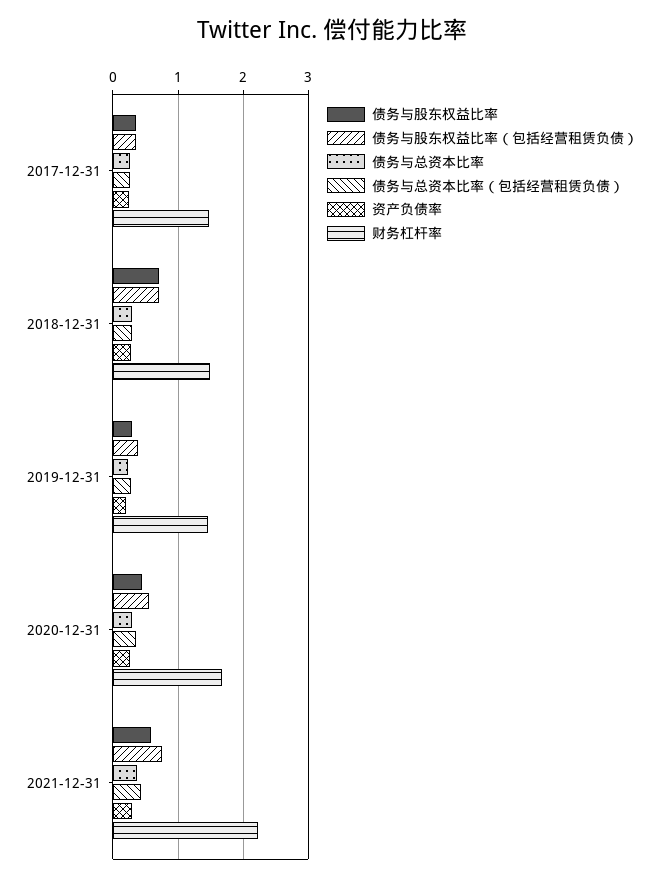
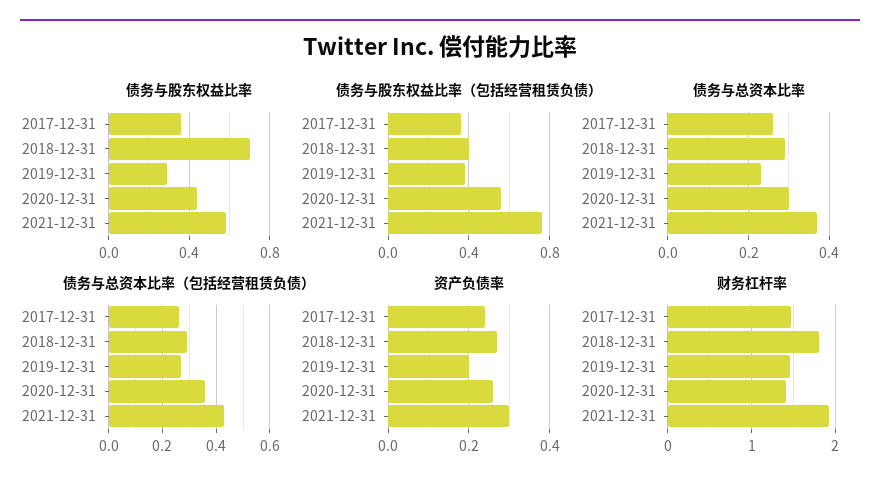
  {
    "债务与股东权益比率": {
      "2017-12-31": 0.35,
      "2018-12-31": 0.7,
      "2019-12-31": 0.3,
      "2020-12-31": 0.45,
      "2021-12-31": 0.6
    },
    "债务与股东权益比率（包括经营租赁负债）": {
      "2017-12-31": 0.35,
-     "2018-12-31": 0.7,
+     "2018-12-31": 0.4,
      "2019-12-31": 0.4,
      "2020-12-31": 0.55,
      "2021-12-31": 0.75
    },
    "债务与总资本比率": {
      "2017-12-31": 0.25,
      "2018-12-31": 0.3,
      "2019-12-31": 0.25,
      "2020-12-31": 0.3,
      "2021-12-31": 0.35
    },
    "债务与总资本比率（包括经营租赁负债）": {
      "2017-12-31": 0.25,
      "2018-12-31": 0.3,
      "2019-12-31": 0.25,
      "2020-12-31": 0.35,
      "2021-12-31": 0.45
    },
    "资产负债率": {
      "2017-12-31": 0.25,
      "2018-12-31": 0.25,
      "2019-12-31": 0.2,
      "2020-12-31": 0.25,
      "2021-12-31": 0.3
    },
    "财务杠杆率": {
      "2017-12-31": 1.5,
-     "2018-12-31": 1.5,
+     "2018-12-31": 1.8,
      "2019-12-31": 1.5,
-     "2020-12-31": 1.7,
+     "2020-12-31": 1.4,
-     "2021-12-31": 2.2
+     "2021-12-31": 1.9
    }
  }

